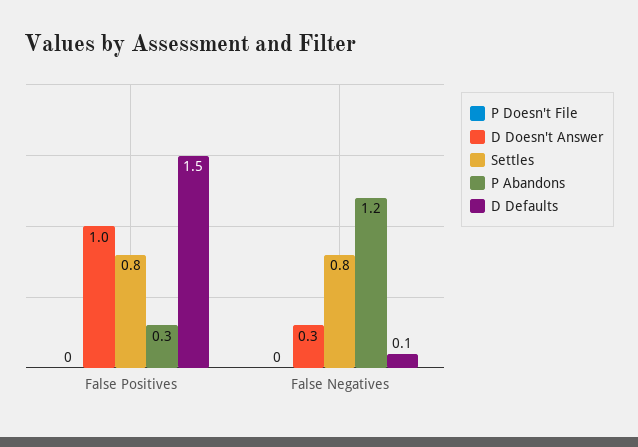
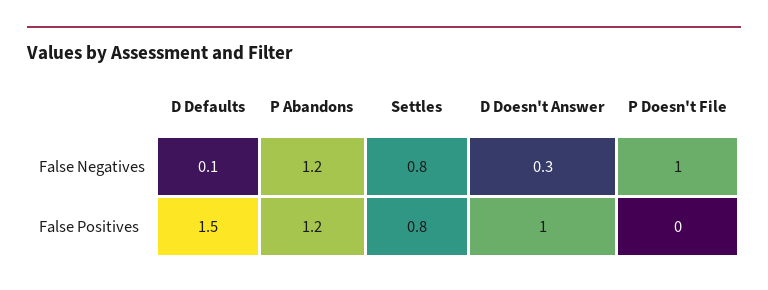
  {
    "P Doesn't File": {
      "False Positives": 0,
-     "False Negatives": 0
+     "False Negatives": 1
    },
    "D Doesn't Answer": {
      "False Positives": 1,
      "False Negatives": 0.3
    },
    "Settles": {
      "False Positives": 0.8,
      "False Negatives": 0.8
    },
    "P Abandons": {
-     "False Positives": 0.3,
+     "False Positives": 1.2,
      "False Negatives": 1.2
    },
    "D Defaults": {
      "False Positives": 1.5,
      "False Negatives": 0.1
    }
  }

